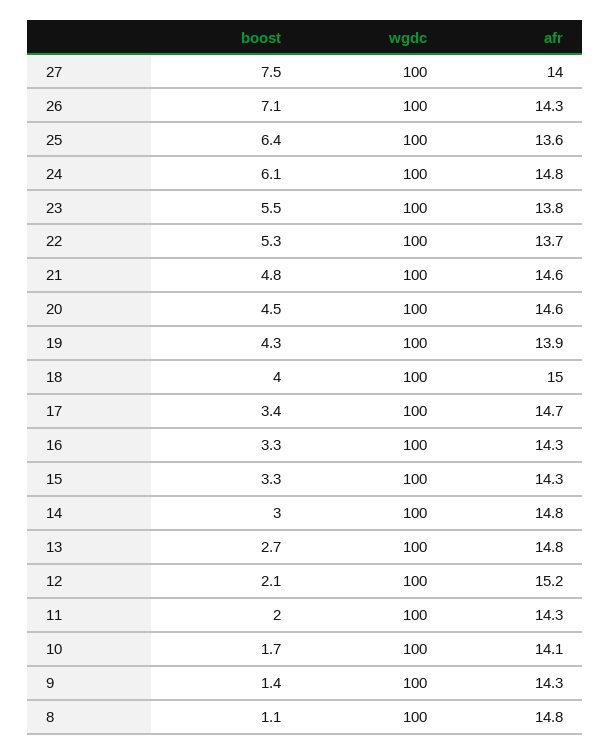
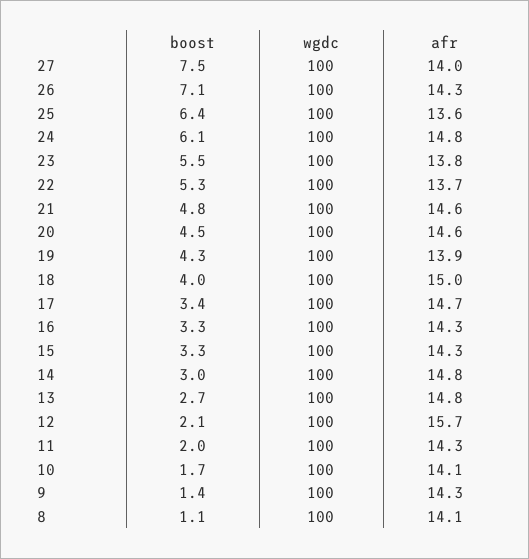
  {
    "boost": {
      "27": 7.5,
      "26": 7.1,
      "25": 6.4,
      "24": 6.1,
      "23": 5.5,
      "22": 5.3,
      "21": 4.8,
      "20": 4.5,
      "19": 4.3,
      "18": 4,
      "17": 3.4,
      "16": 3.3,
      "15": 3.3,
      "14": 3,
      "13": 2.7,
      "12": 2.1,
      "11": 2,
      "10": 1.7,
      "9": 1.4,
      "8": 1.1
    },
    "wgdc": {
      "27": 100,
      "26": 100,
      "25": 100,
      "24": 100,
      "23": 100,
      "22": 100,
      "21": 100,
      "20": 100,
      "19": 100,
      "18": 100,
      "17": 100,
      "16": 100,
      "15": 100,
      "14": 100,
      "13": 100,
      "12": 100,
      "11": 100,
      "10": 100,
      "9": 100,
      "8": 100
    },
    "afr": {
      "27": 14,
      "26": 14.3,
      "25": 13.6,
      "24": 14.8,
      "23": 13.8,
      "22": 13.7,
      "21": 14.6,
      "20": 14.6,
      "19": 13.9,
      "18": 15,
      "17": 14.7,
      "16": 14.3,
      "15": 14.3,
      "14": 14.8,
      "13": 14.8,
-     "12": 15.2,
+     "12": 15.7,
      "11": 14.3,
      "10": 14.1,
      "9": 14.3,
-     "8": 14.8
+     "8": 14.1
    }
  }

